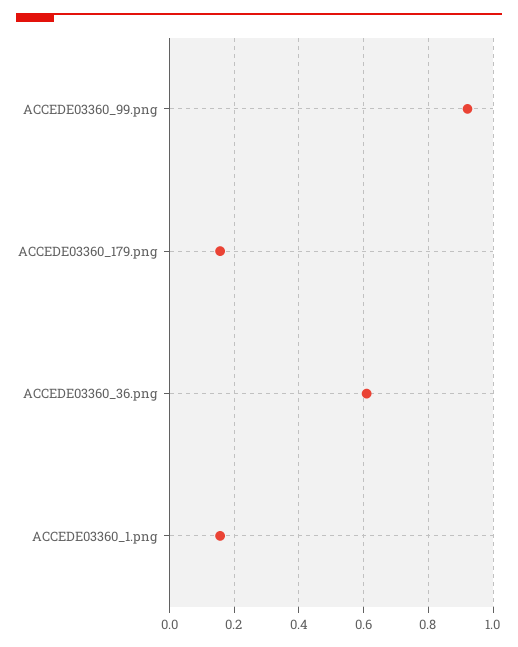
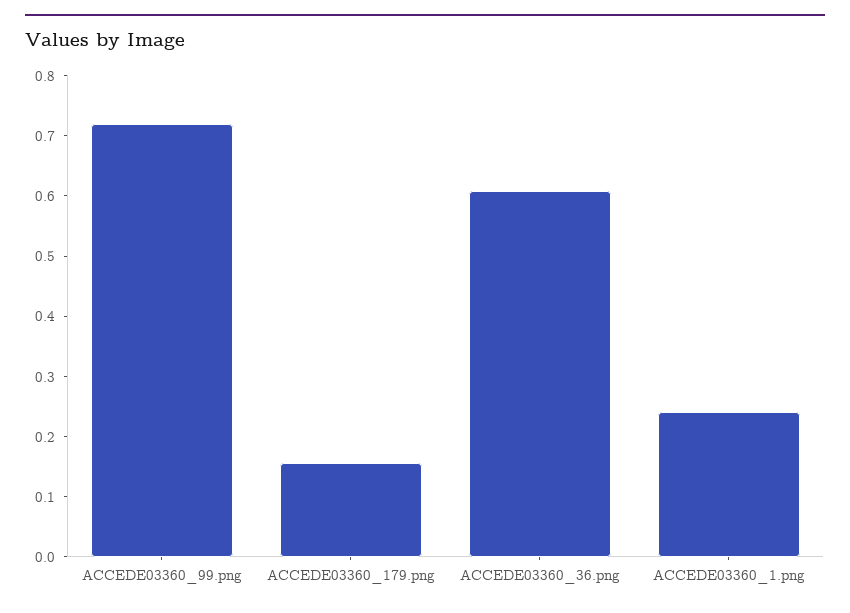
  {
-   "ACCEDE03360_99.png": 0.92,
+   "ACCEDE03360_99.png": 0.72,
    "ACCEDE03360_179.png": 0.16,
    "ACCEDE03360_36.png": 0.6,
-   "ACCEDE03360_1.png": 0.16
+   "ACCEDE03360_1.png": 0.24
  }

